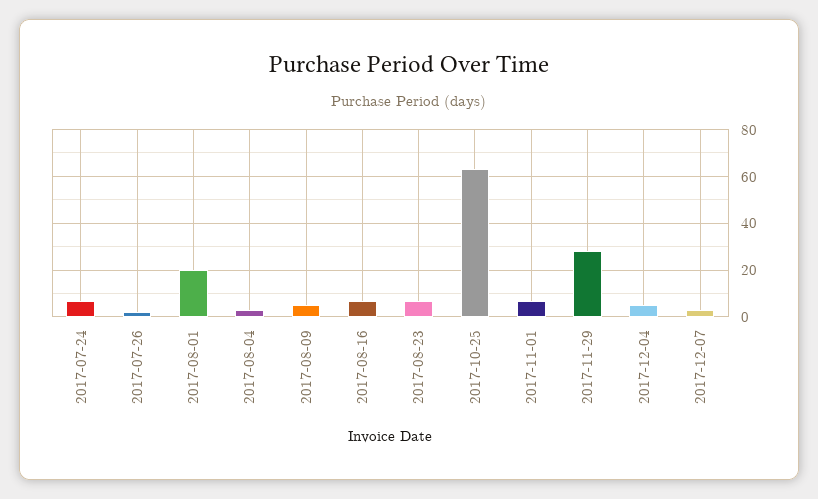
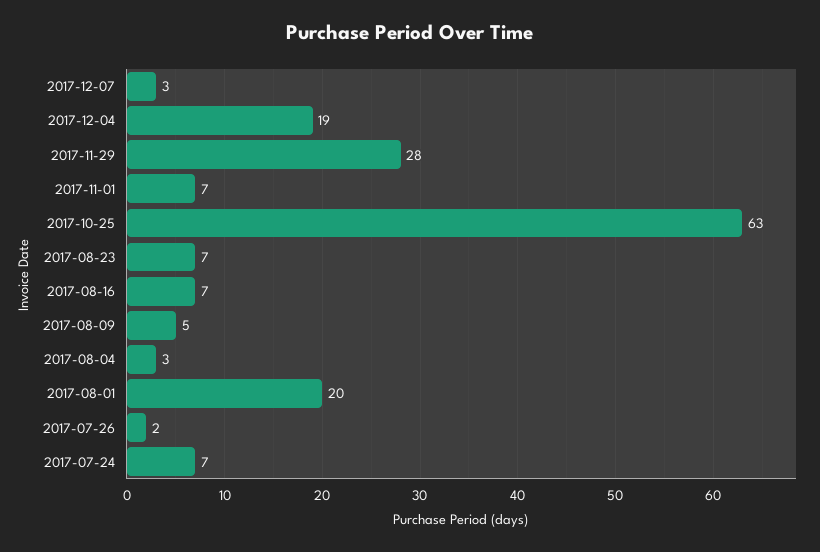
  {
    "2017-07-24": 7,
    "2017-07-26": 2,
    "2017-08-01": 20,
    "2017-08-04": 3,
    "2017-08-09": 5,
    "2017-08-16": 7,
    "2017-08-23": 7,
    "2017-10-25": 63,
    "2017-11-01": 7,
    "2017-11-29": 28,
-   "2017-12-04": 5,
+   "2017-12-04": 19,
    "2017-12-07": 3
  }

